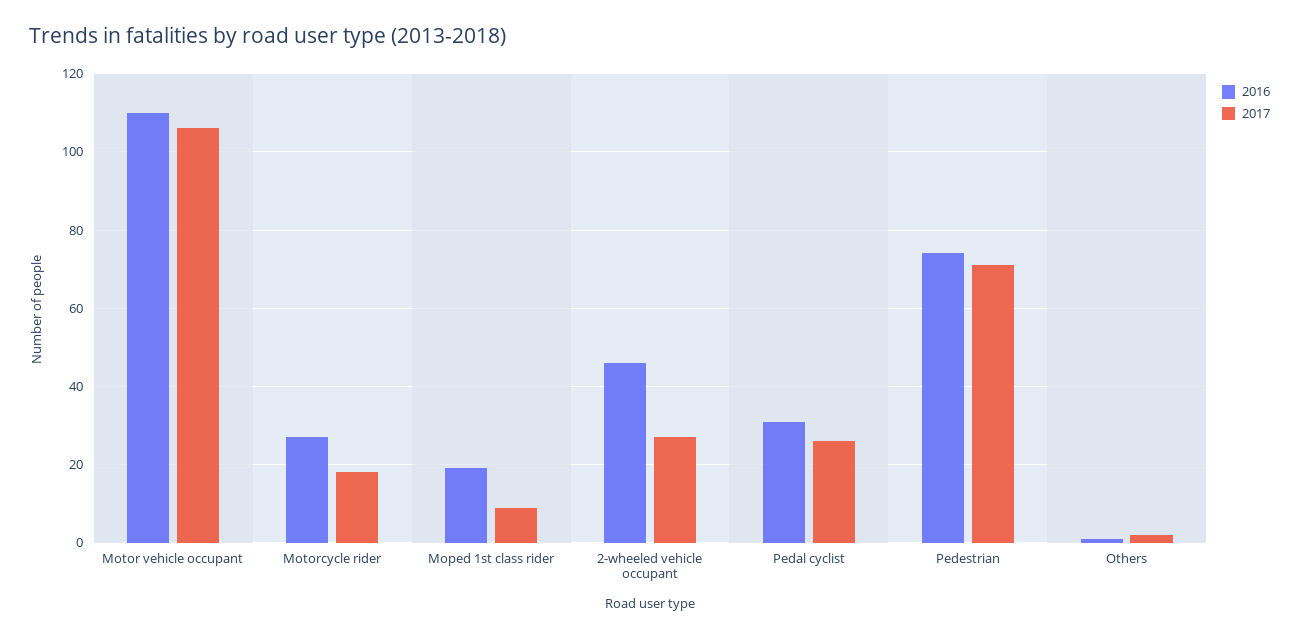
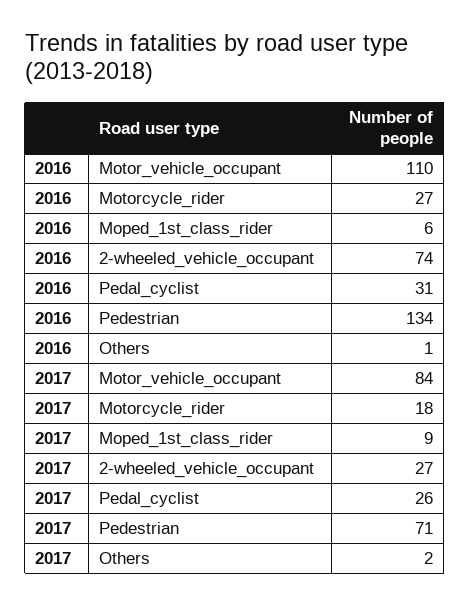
  {
    "2016": {
      "Motor vehicle occupant": 110,
      "Motorcycle rider": 27,
-     "Moped 1st class rider": 20,
+     "Moped 1st class rider": 6,
-     "2-wheeled vehicle occupant": 45,
+     "2-wheeled vehicle occupant": 74,
      "Pedal cyclist": 31,
-     "Pedestrian": 75,
+     "Pedestrian": 134,
      "Others": 1
    },
    "2017": {
-     "Motor vehicle occupant": 105,
+     "Motor vehicle occupant": 84,
      "Motorcycle rider": 18,
      "Moped 1st class rider": 9,
      "2-wheeled vehicle occupant": 27,
      "Pedal cyclist": 26,
      "Pedestrian": 71,
      "Others": 2
    }
  }

